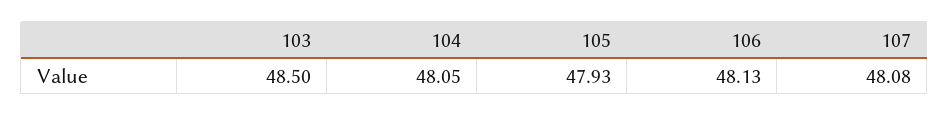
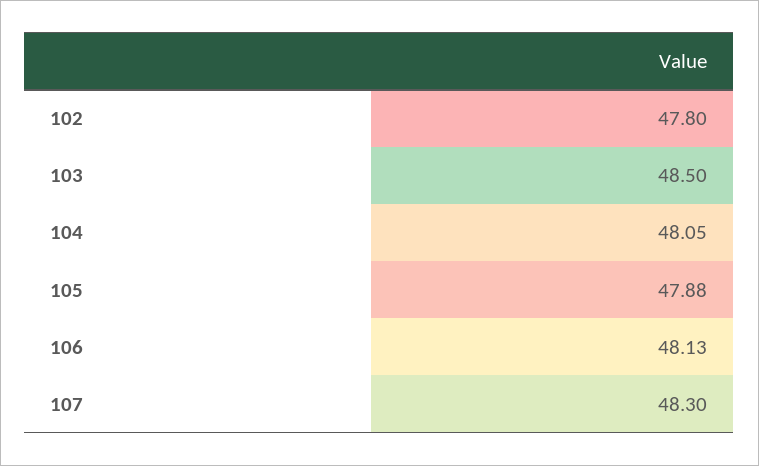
  {
    "103": 48.5,
    "104": 48.05,
-   "105": 47.93,
+   "105": 47.88,
    "106": 48.13,
-   "107": 48.08
+   "107": 48.3,
+   "102": 47.8
  }

